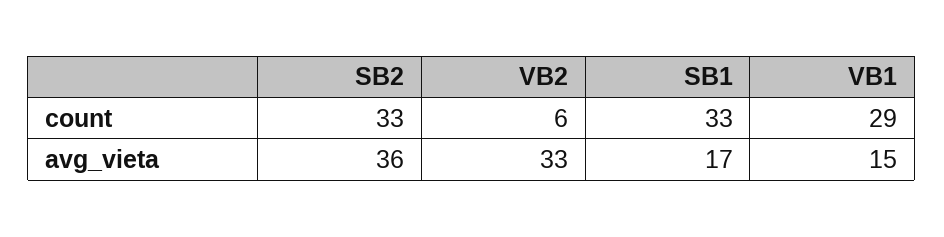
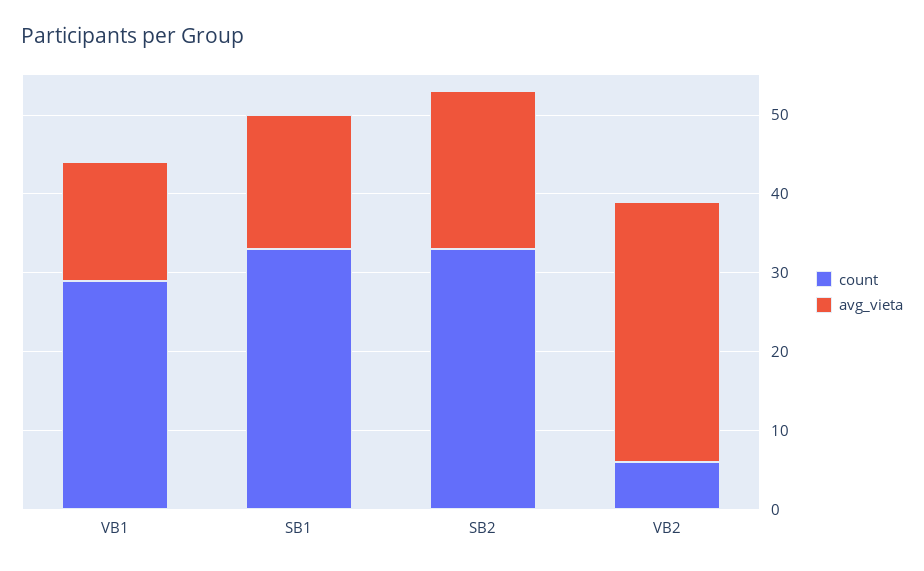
  {
    "count": {
      "SB2": 33,
      "VB2": 6,
      "SB1": 33,
      "VB1": 29
    },
    "avg_vieta": {
-     "SB2": 36,
+     "SB2": 20,
      "VB2": 33,
      "SB1": 17,
      "VB1": 15
    }
  }

